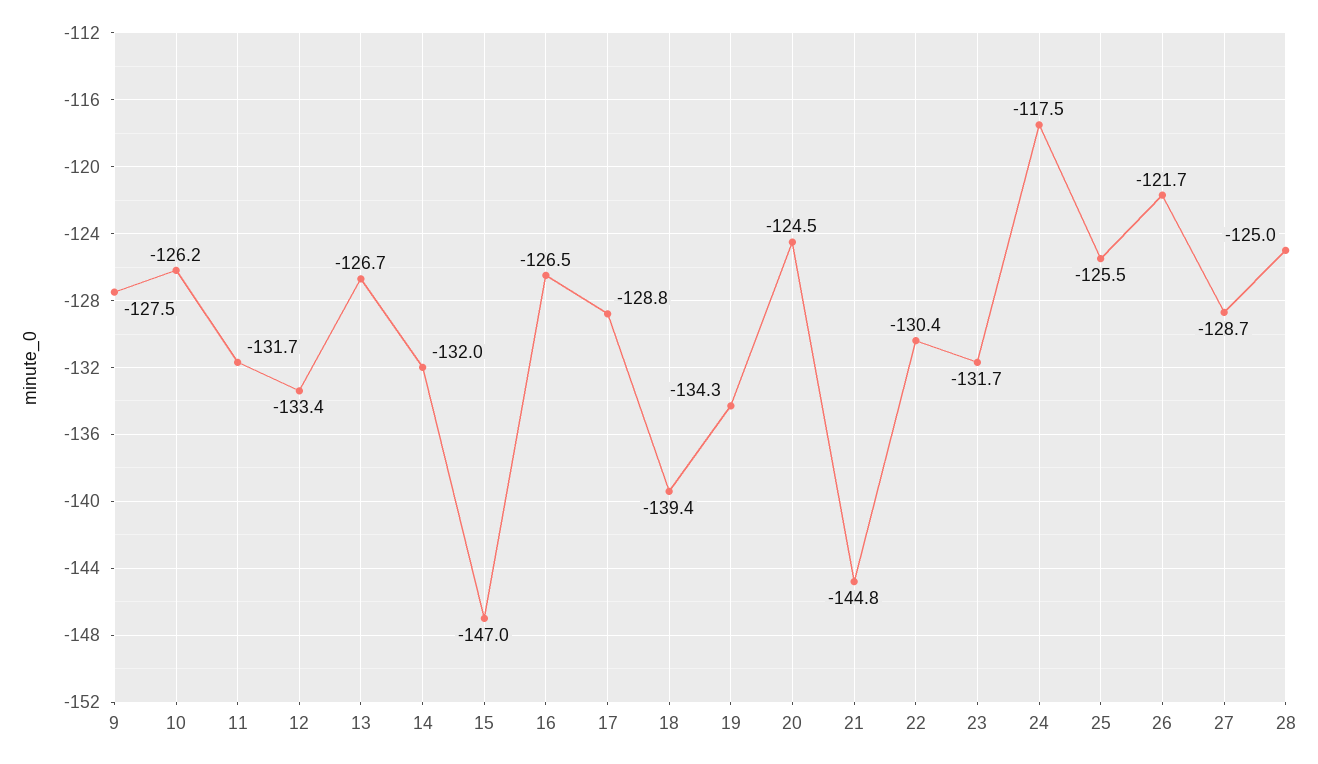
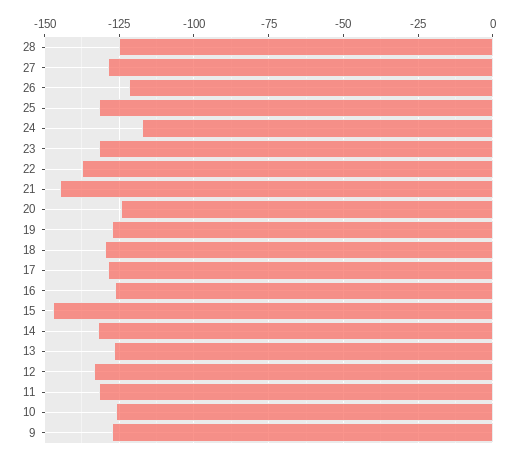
  {
    "9": -127.5,
    "10": -126.2,
    "11": -131.7,
    "12": -133.4,
    "13": -126.7,
    "14": -132,
    "15": -147,
    "16": -126.5,
    "17": -128.8,
-   "18": -139.4,
+   "18": -130,
-   "19": -134.3,
+   "19": -127.5,
    "20": -124.5,
    "21": -144.8,
-   "22": -130.4,
+   "22": -137.5,
    "23": -131.7,
    "24": -117.5,
-   "25": -125.5,
+   "25": -132.5,
    "26": -121.7,
    "27": -128.7,
    "28": -125
  }

